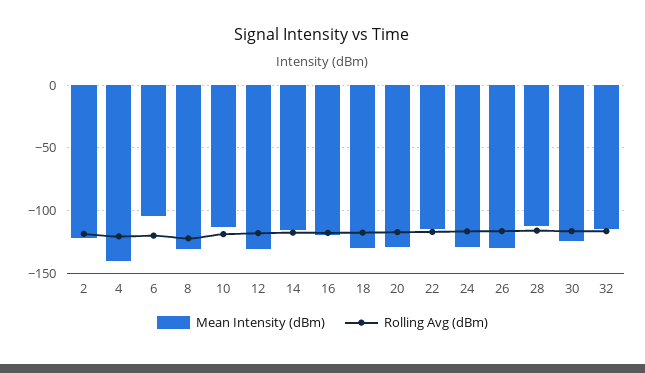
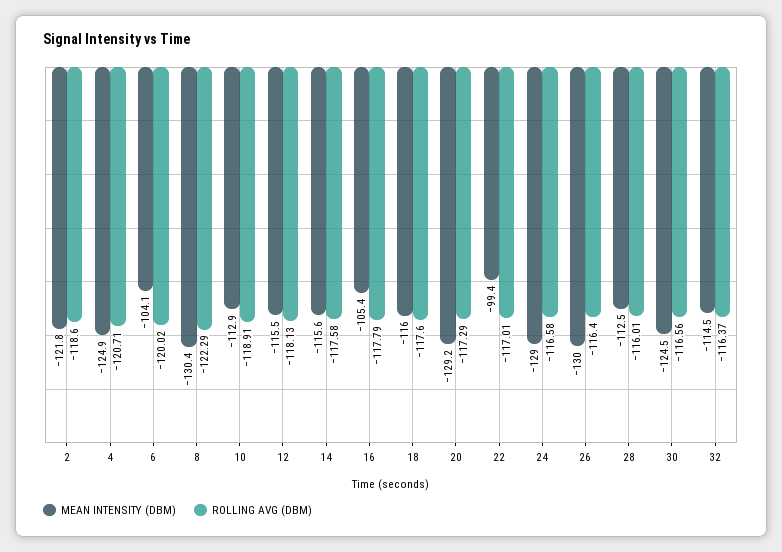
  {
    "Mean Intensity (dBm)": {
      "2": -121.8,
-     "4": -140,
+     "4": -124.9,
      "6": -104.1,
      "8": -130.4,
      "10": -112.9,
-     "12": -130,
+     "12": -115.5,
      "14": -115.6,
-     "16": -120,
+     "16": -105.4,
-     "18": -130,
+     "18": -116,
      "20": -129.2,
-     "22": -115,
+     "22": -99.4,
      "24": -129,
      "26": -130,
      "28": -112.5,
      "30": -124.5,
      "32": -114.5
    },
    "Rolling Avg (dBm)": {
      "2": -118.6,
      "4": -120.71,
      "6": -120.02,
      "8": -122.29,
      "10": -118.91,
      "12": -118.13,
      "14": -117.58,
      "16": -117.79,
      "18": -117.6,
      "20": -117.29,
      "22": -117.01,
      "24": -116.58,
      "26": -116.4,
      "28": -116.01,
      "30": -116.56,
      "32": -116.37
    }
  }

